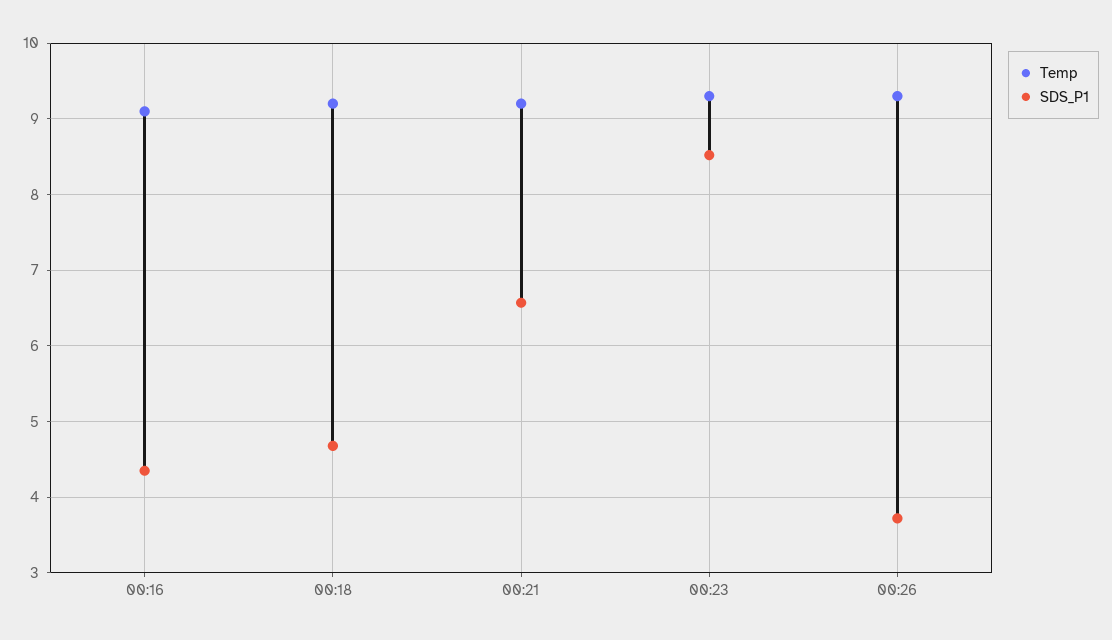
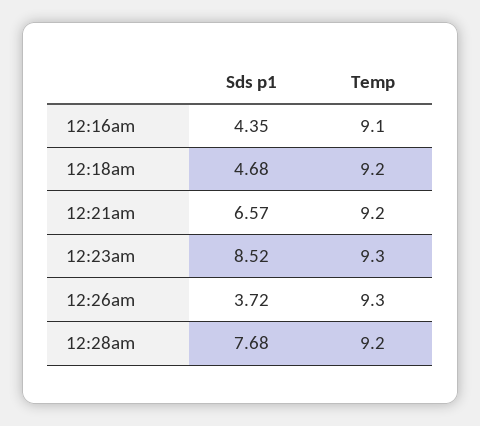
  {
    "Temp": {
      "00:16": 9.1,
      "00:18": 9.2,
      "00:21": 9.2,
      "00:23": 9.3,
-     "00:26": 9.3
+     "00:26": 9.3,
+     "12:28am": 9.2
    },
    "SDS_P1": {
      "00:16": 4.35,
      "00:18": 4.68,
      "00:21": 6.57,
      "00:23": 8.52,
-     "00:26": 3.72
+     "00:26": 3.72,
+     "12:28am": 7.68
    }
  }

